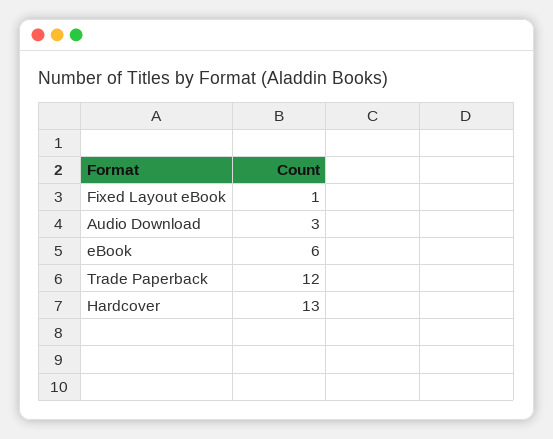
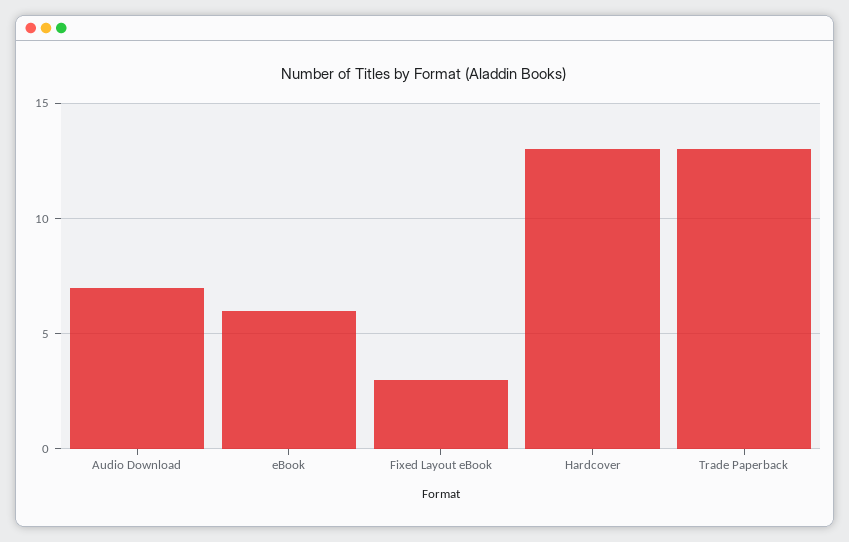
  {
-   "Fixed Layout eBook": 1,
+   "Fixed Layout eBook": 3,
-   "Audio Download": 3,
+   "Audio Download": 7,
    "eBook": 6,
-   "Trade Paperback": 12,
+   "Trade Paperback": 13,
    "Hardcover": 13
  }

